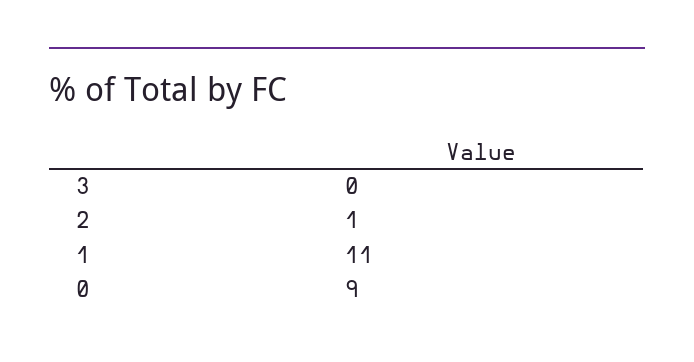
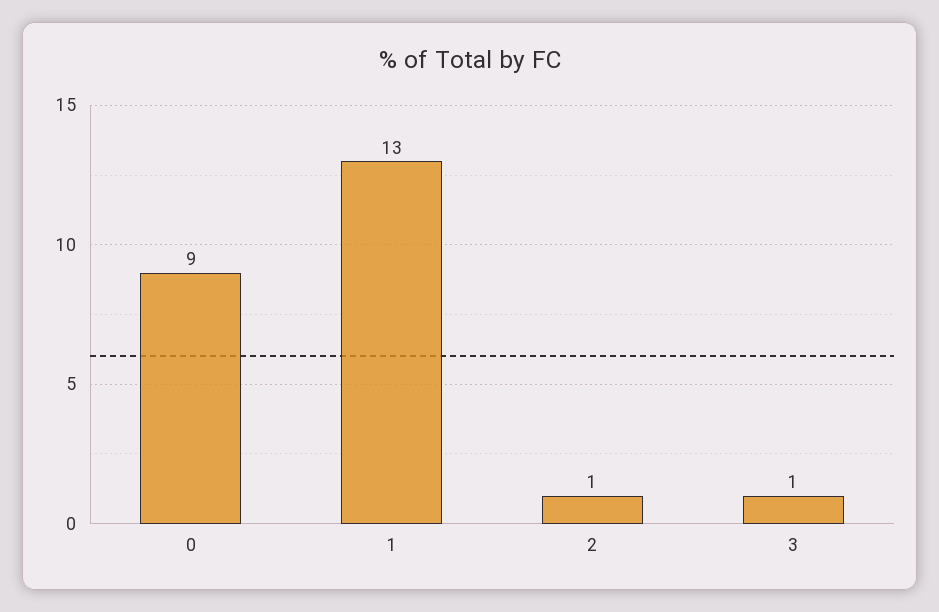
  {
-   "3": 0,
+   "3": 1,
    "2": 1,
-   "1": 11,
+   "1": 13,
    "0": 9
  }

